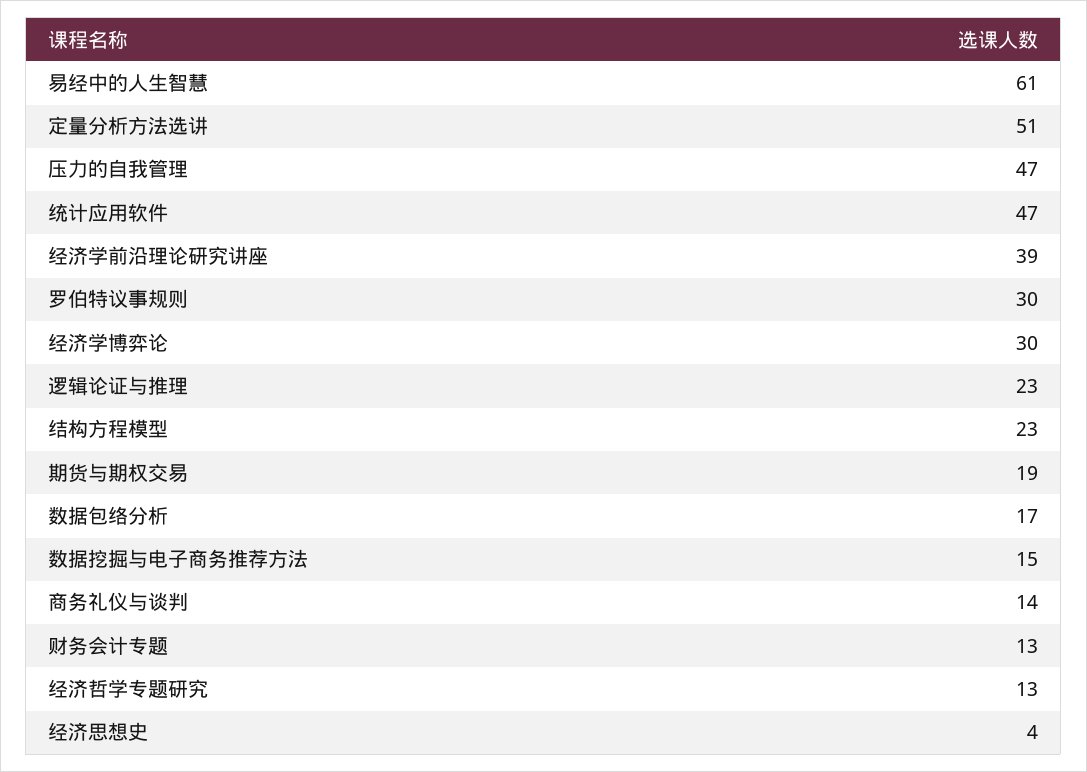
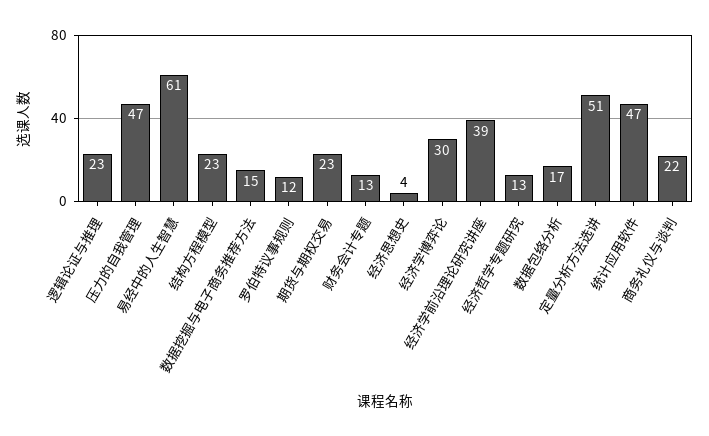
  {
    "易经中的人生智慧": 61,
    "定量分析方法选讲": 51,
    "压力的自我管理": 47,
    "统计应用软件": 47,
    "经济学前沿理论研究讲座": 39,
-   "罗伯特议事规则": 30,
+   "罗伯特议事规则": 12,
    "经济学博弈论": 30,
    "逻辑论证与推理": 23,
    "结构方程模型": 23,
-   "期货与期权交易": 19,
+   "期货与期权交易": 23,
    "数据包络分析": 17,
    "数据挖掘与电子商务推荐方法": 15,
-   "商务礼仪与谈判": 14,
+   "商务礼仪与谈判": 22,
    "财务会计专题": 13,
    "经济哲学专题研究": 13,
    "经济思想史": 4
  }

